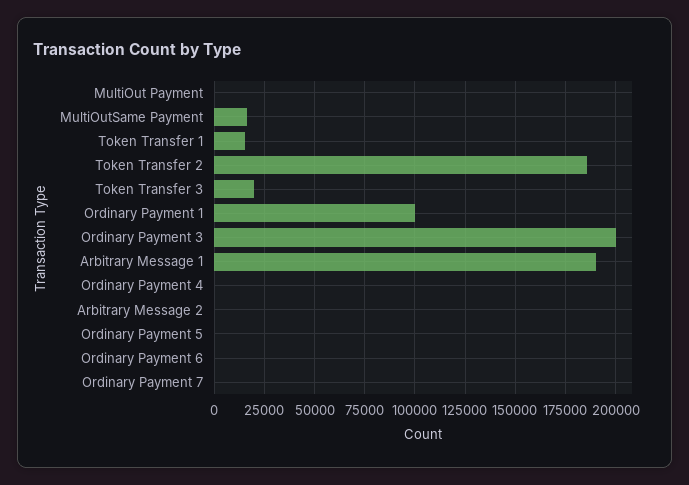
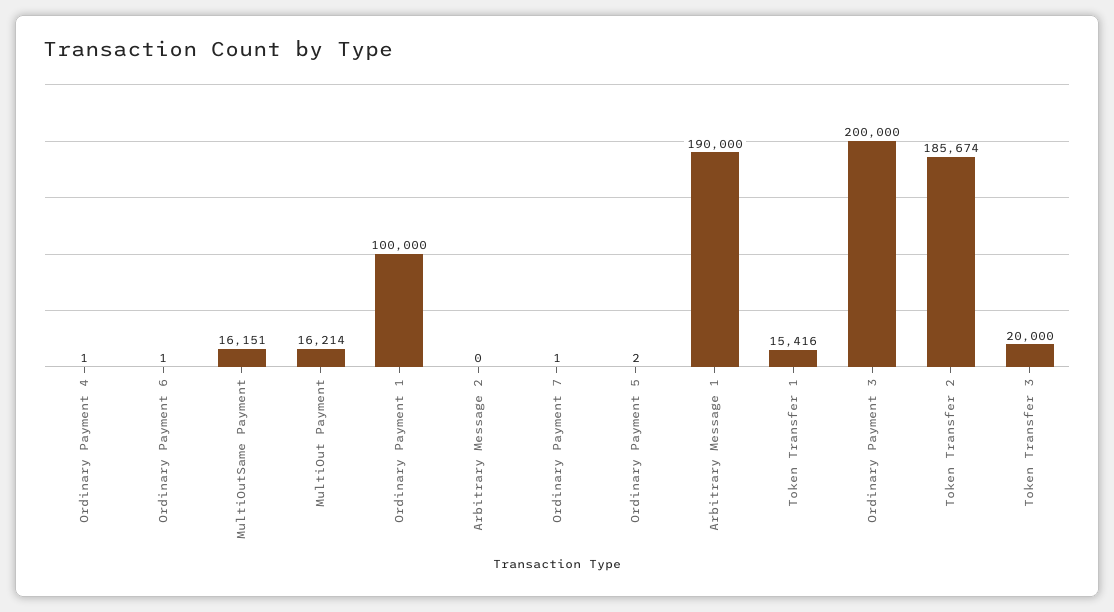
  {
-   "MultiOut Payment": 0,
+   "MultiOut Payment": 16214,
    "MultiOutSame Payment": 16151,
    "Token Transfer 1": 15416,
    "Token Transfer 2": 185674,
    "Token Transfer 3": 20000,
    "Ordinary Payment 1": 100000,
    "Ordinary Payment 3": 200000,
    "Arbitrary Message 1": 190000,
    "Ordinary Payment 4": 1,
    "Arbitrary Message 2": 0,
    "Ordinary Payment 5": 2,
    "Ordinary Payment 6": 1,
    "Ordinary Payment 7": 1
  }

